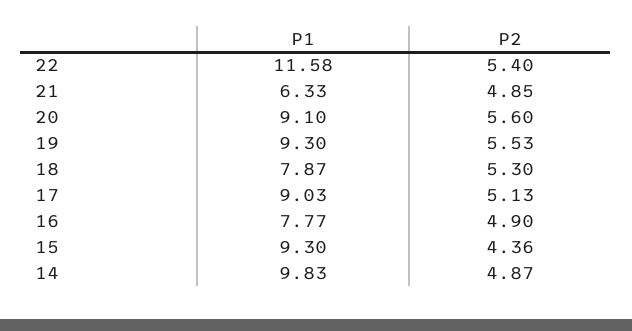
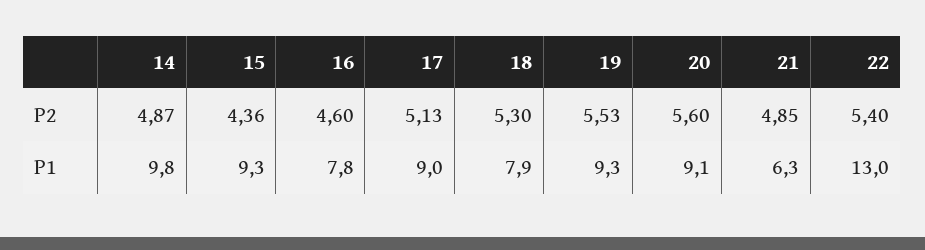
  {
    "P1": {
-     "22": 11.58,
+     "22": 13,
      "21": 6.33,
      "20": 9.1,
      "19": 9.3,
      "18": 7.87,
      "17": 9.03,
      "16": 7.77,
      "15": 9.3,
      "14": 9.83
    },
    "P2": {
      "22": 5.4,
      "21": 4.85,
      "20": 5.6,
      "19": 5.53,
      "18": 5.3,
      "17": 5.13,
-     "16": 4.9,
+     "16": 4.6,
      "15": 4.36,
      "14": 4.87
    }
  }

